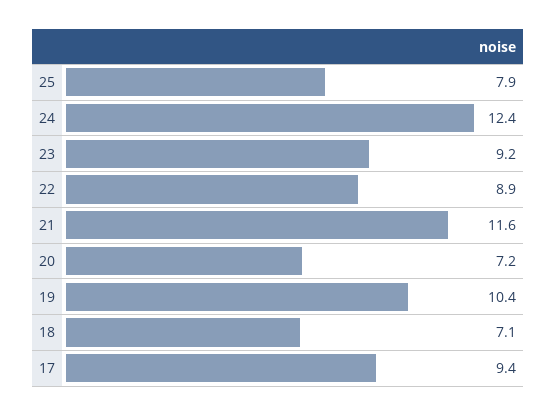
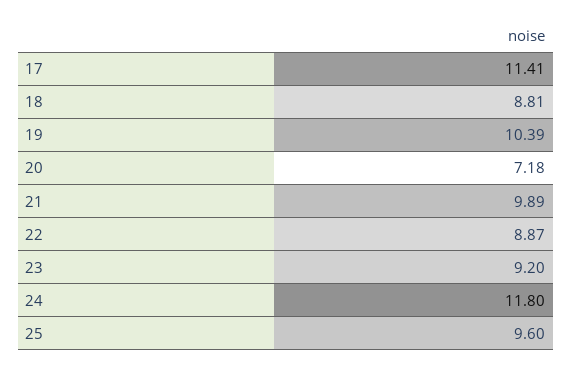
  {
-   "25": 7.9,
+   "25": 9.6,
-   "24": 12.4,
+   "24": 11.8,
    "23": 9.2,
    "22": 8.87,
-   "21": 11.6,
+   "21": 9.89,
    "20": 7.18,
    "19": 10.39,
-   "18": 7.1,
+   "18": 8.81,
-   "17": 9.4
+   "17": 11.41
  }

